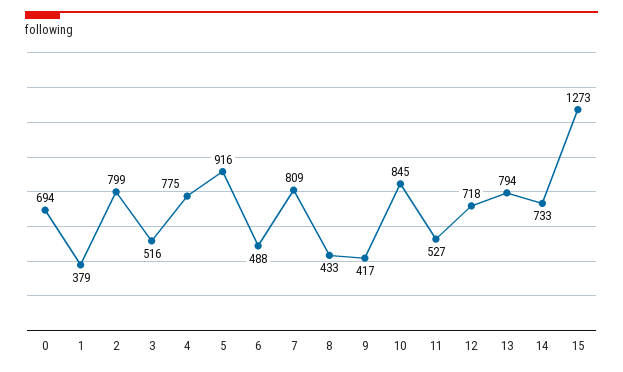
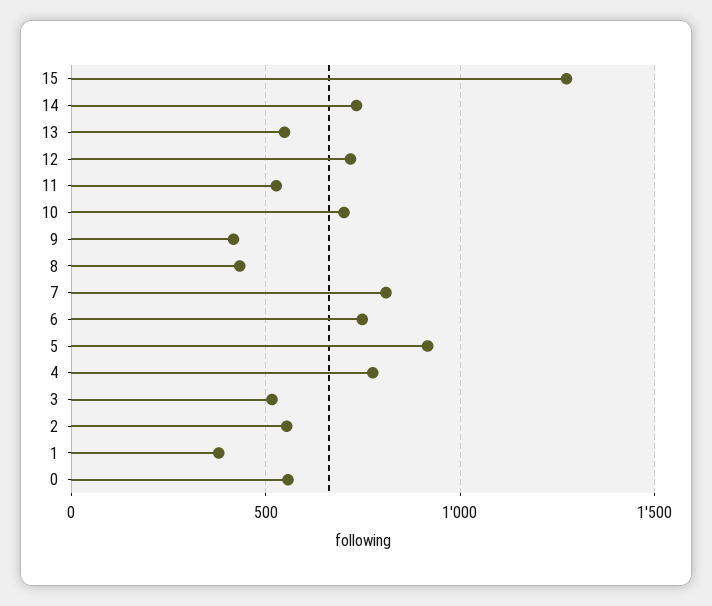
  {
-   "0": 694,
+   "0": 550,
    "1": 379,
-   "2": 799,
+   "2": 550,
    "3": 516,
    "4": 775,
    "5": 916,
-   "6": 488,
+   "6": 750,
    "7": 809,
    "8": 433,
    "9": 417,
-   "10": 845,
+   "10": 700,
    "11": 527,
    "12": 718,
-   "13": 794,
+   "13": 550,
    "14": 733,
    "15": 1273
  }

